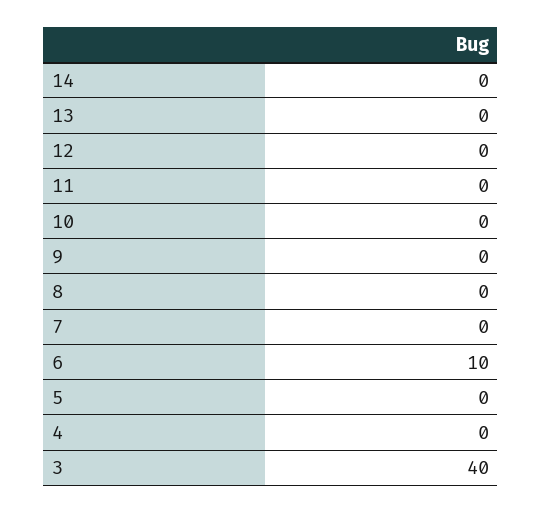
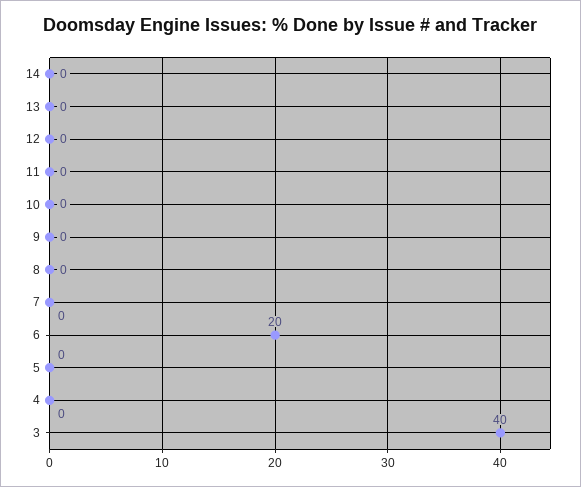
  {
    "14": 0,
    "13": 0,
    "12": 0,
    "11": 0,
    "10": 0,
    "9": 0,
    "8": 0,
    "7": 0,
-   "6": 10,
+   "6": 20,
    "5": 0,
    "4": 0,
    "3": 40
  }

